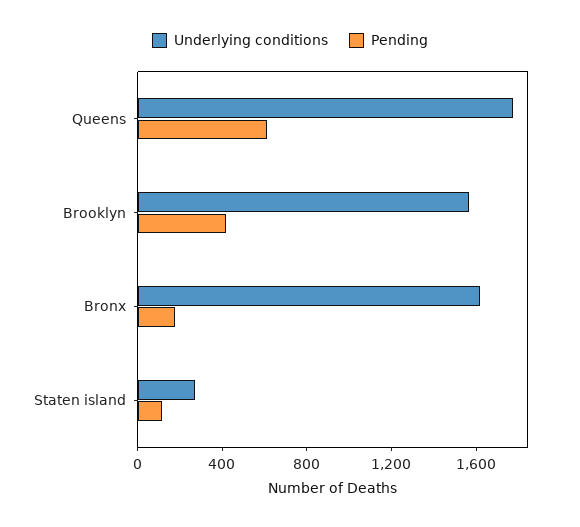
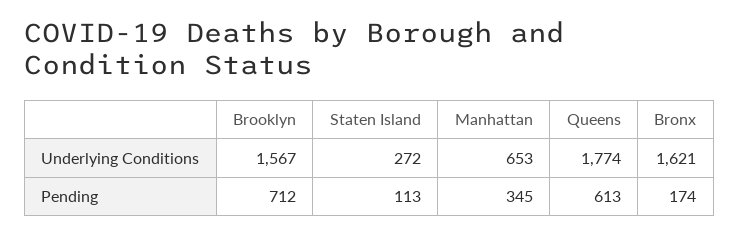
  {
    "Underlying conditions": {
      "Queens": 1774,
      "Brooklyn": 1567,
      "Bronx": 1621,
-     "Staten island": 272
+     "Staten island": 272,
+     "Manhattan": 653
    },
    "Pending": {
      "Queens": 613,
-     "Brooklyn": 400,
+     "Brooklyn": 712,
      "Bronx": 174,
-     "Staten island": 113
+     "Staten island": 113,
+     "Manhattan": 345
    }
  }

